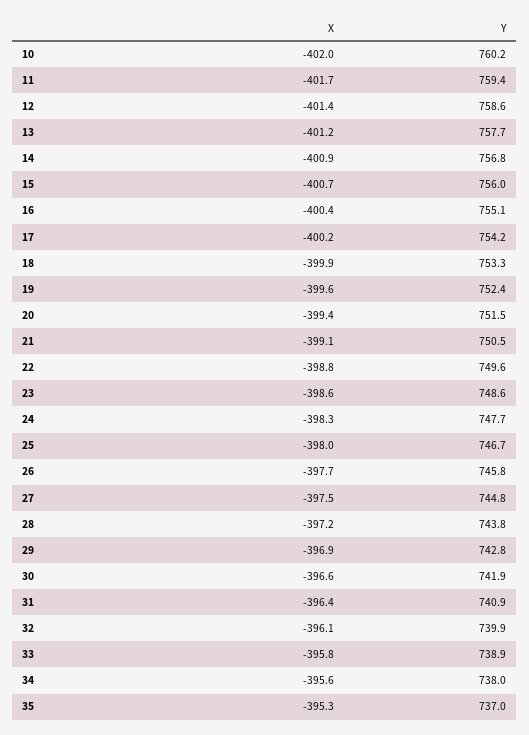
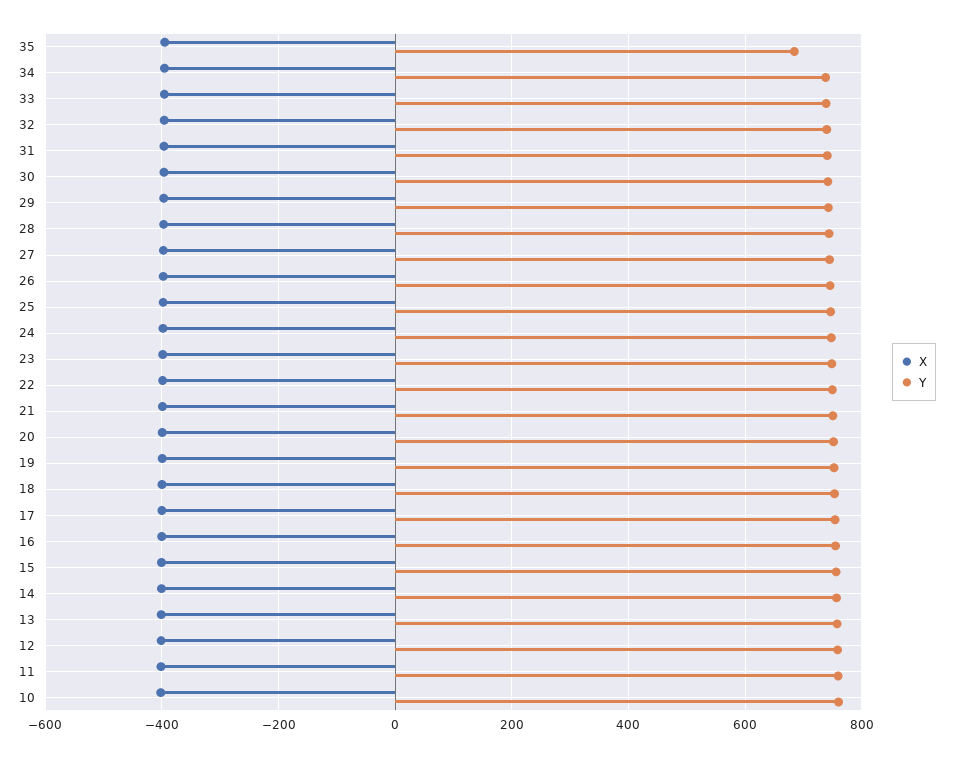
  {
    "X": {
      "10": -402,
      "11": -401.7,
      "12": -401.4,
      "13": -401.2,
      "14": -400.9,
      "15": -400.7,
      "16": -400.4,
      "17": -400.2,
      "18": -399.9,
      "19": -399.6,
      "20": -399.4,
      "21": -399.1,
      "22": -398.8,
      "23": -398.6,
      "24": -398.3,
      "25": -398,
      "26": -397.7,
      "27": -397.5,
      "28": -397.2,
      "29": -396.9,
      "30": -396.6,
      "31": -396.4,
      "32": -396.1,
      "33": -395.8,
      "34": -395.6,
      "35": -395.3
    },
    "Y": {
      "10": 760.2,
      "11": 759.4,
      "12": 758.6,
      "13": 757.7,
      "14": 756.8,
      "15": 756,
      "16": 755.1,
      "17": 754.2,
      "18": 753.3,
      "19": 752.4,
      "20": 751.5,
      "21": 750.5,
      "22": 749.6,
      "23": 748.6,
      "24": 747.7,
      "25": 746.7,
      "26": 745.8,
      "27": 744.8,
      "28": 743.8,
      "29": 742.8,
      "30": 741.9,
      "31": 740.9,
      "32": 739.9,
      "33": 738.9,
      "34": 738,
-     "35": 737
+     "35": 680
    }
  }

